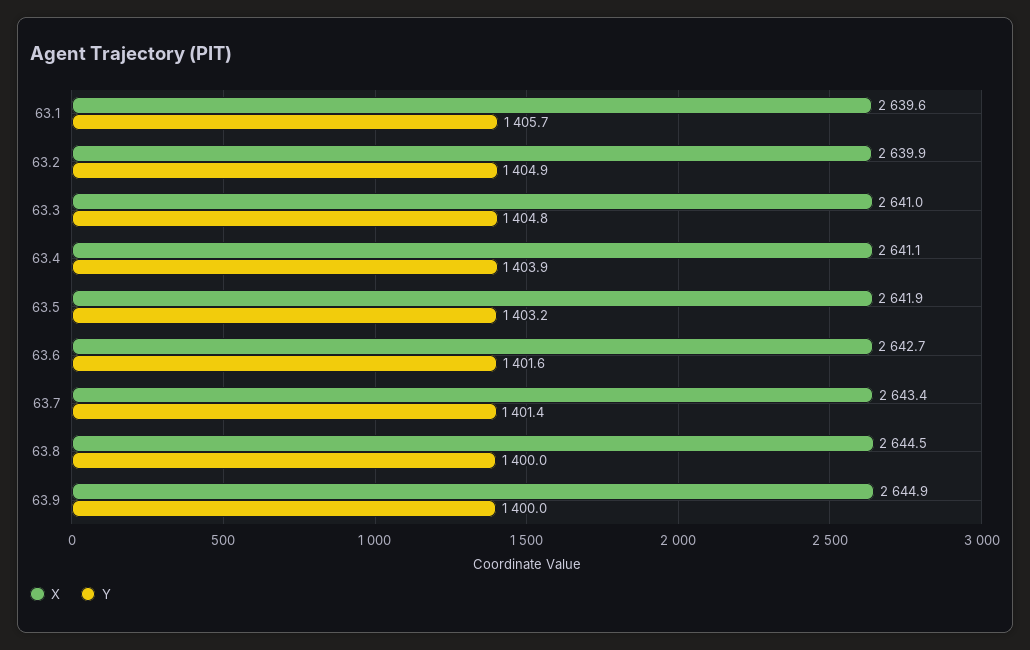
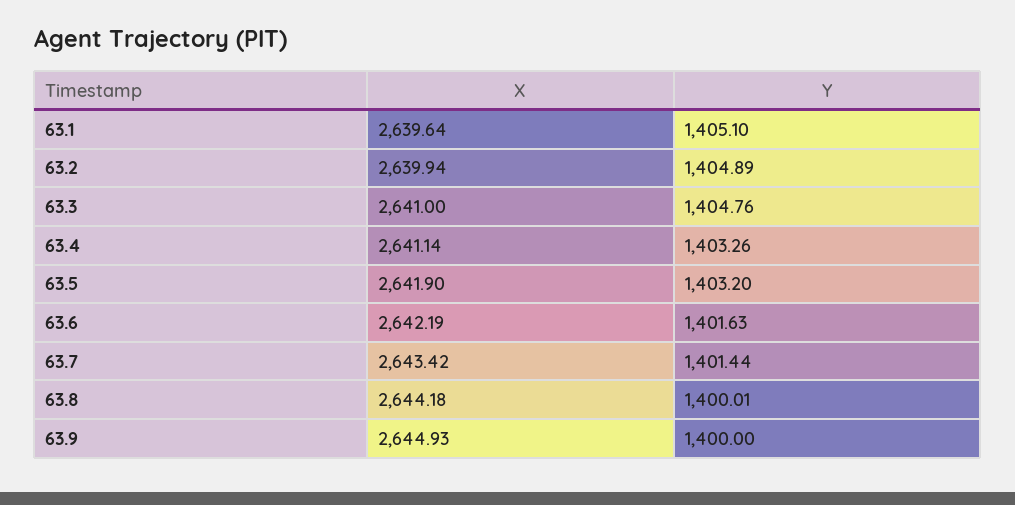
  {
    "X": {
      "63.1": 2639.64,
      "63.2": 2639.94,
      "63.3": 2641,
      "63.4": 2641.14,
      "63.5": 2641.9,
-     "63.6": 2642.7,
+     "63.6": 2642.19,
      "63.7": 2643.42,
-     "63.8": 2644.5,
+     "63.8": 2644.18,
      "63.9": 2644.93
    },
    "Y": {
-     "63.1": 1405.7,
+     "63.1": 1405.1,
      "63.2": 1404.89,
      "63.3": 1404.76,
-     "63.4": 1403.9,
+     "63.4": 1403.26,
      "63.5": 1403.2,
      "63.6": 1401.63,
      "63.7": 1401.44,
      "63.8": 1400.01,
      "63.9": 1400
    }
  }

